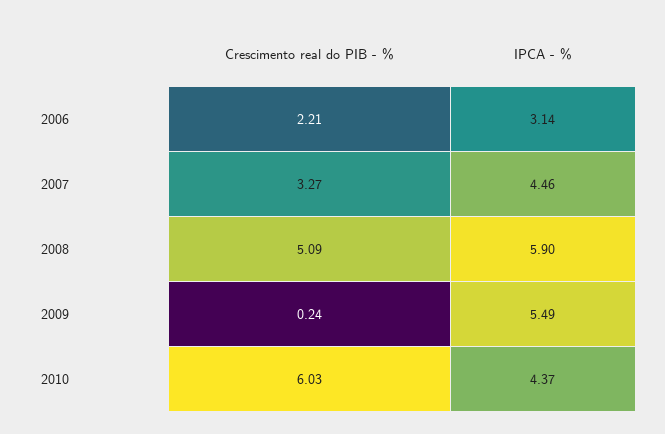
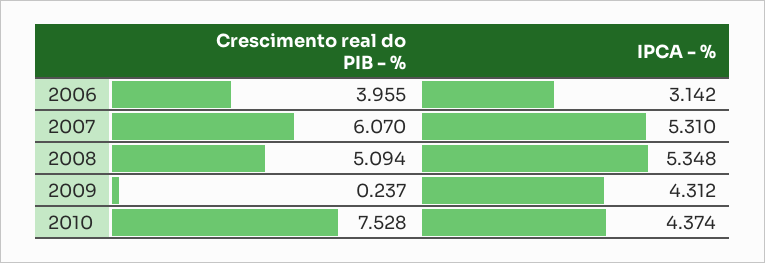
  {
    "Crescimento real do PIB - %": {
-     "2006": 2.21,
+     "2006": 3.955,
-     "2007": 3.27,
+     "2007": 6.07,
      "2008": 5.094,
      "2009": 0.237,
-     "2010": 6.03
+     "2010": 7.528
    },
    "IPCA - %": {
      "2006": 3.142,
-     "2007": 4.46,
+     "2007": 5.31,
-     "2008": 5.9,
+     "2008": 5.348,
-     "2009": 5.49,
+     "2009": 4.312,
      "2010": 4.374
    }
  }

